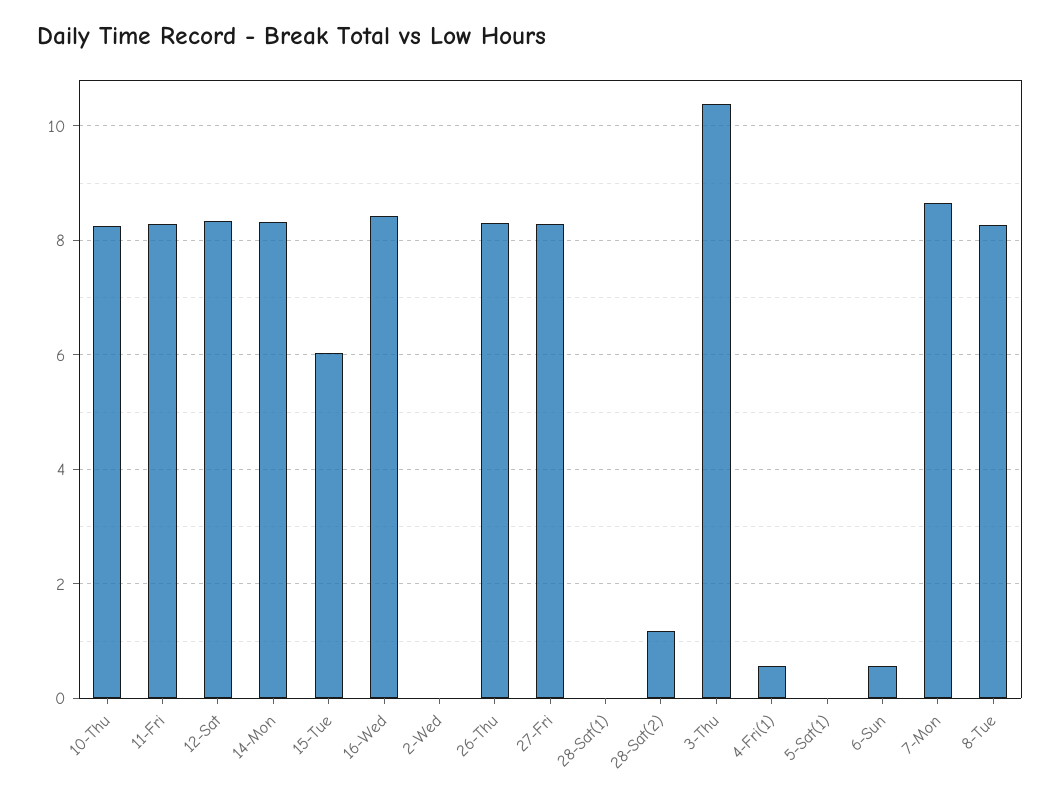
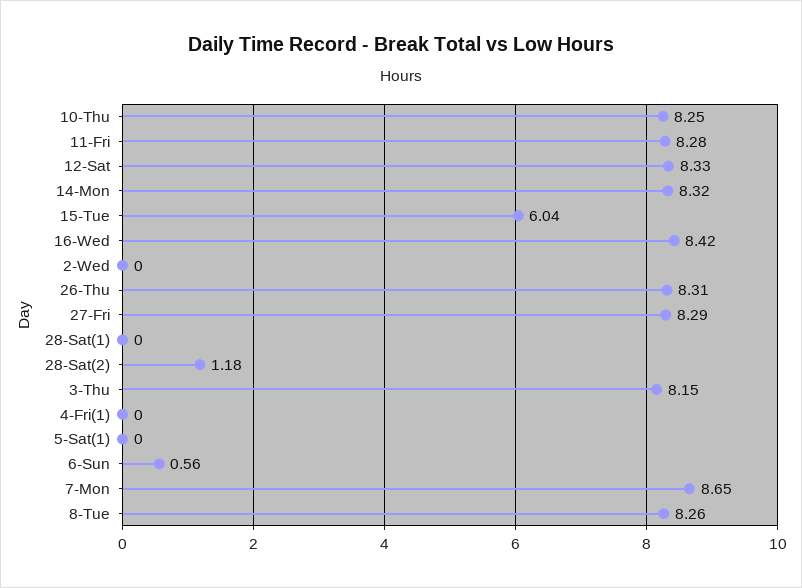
  {
    "10-Thu": 8.25,
    "11-Fri": 8.28,
    "12-Sat": 8.33,
    "14-Mon": 8.32,
    "15-Tue": 6.04,
    "16-Wed": 8.42,
    "2-Wed": 0,
    "26-Thu": 8.31,
    "27-Fri": 8.29,
    "28-Sat(1)": 0,
    "28-Sat(2)": 1.18,
-   "3-Thu": 10.4,
+   "3-Thu": 8.15,
-   "4-Fri(1)": 0.6,
+   "4-Fri(1)": 0,
    "5-Sat(1)": 0,
    "6-Sun": 0.56,
    "7-Mon": 8.65,
    "8-Tue": 8.26
  }

